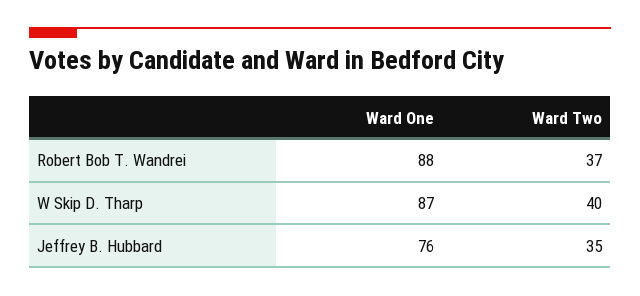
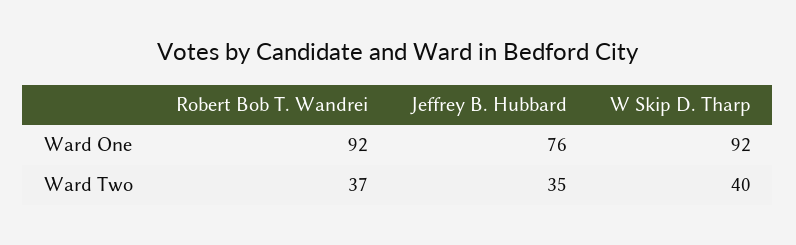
  {
    "Ward One": {
-     "Robert Bob T. Wandrei": 88,
+     "Robert Bob T. Wandrei": 92,
-     "W Skip D. Tharp": 87,
+     "W Skip D. Tharp": 92,
      "Jeffrey B. Hubbard": 76
    },
    "Ward Two": {
      "Robert Bob T. Wandrei": 37,
      "W Skip D. Tharp": 40,
      "Jeffrey B. Hubbard": 35
    }
  }

